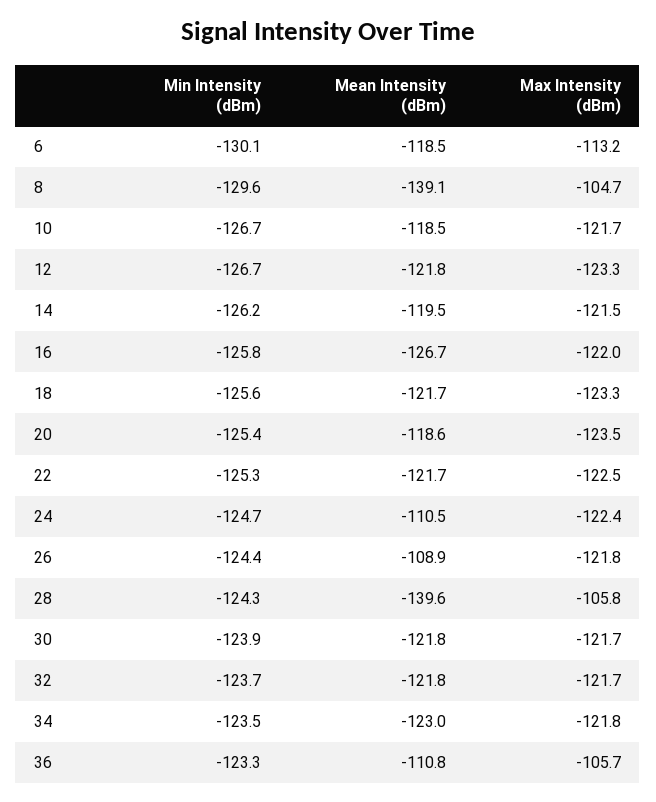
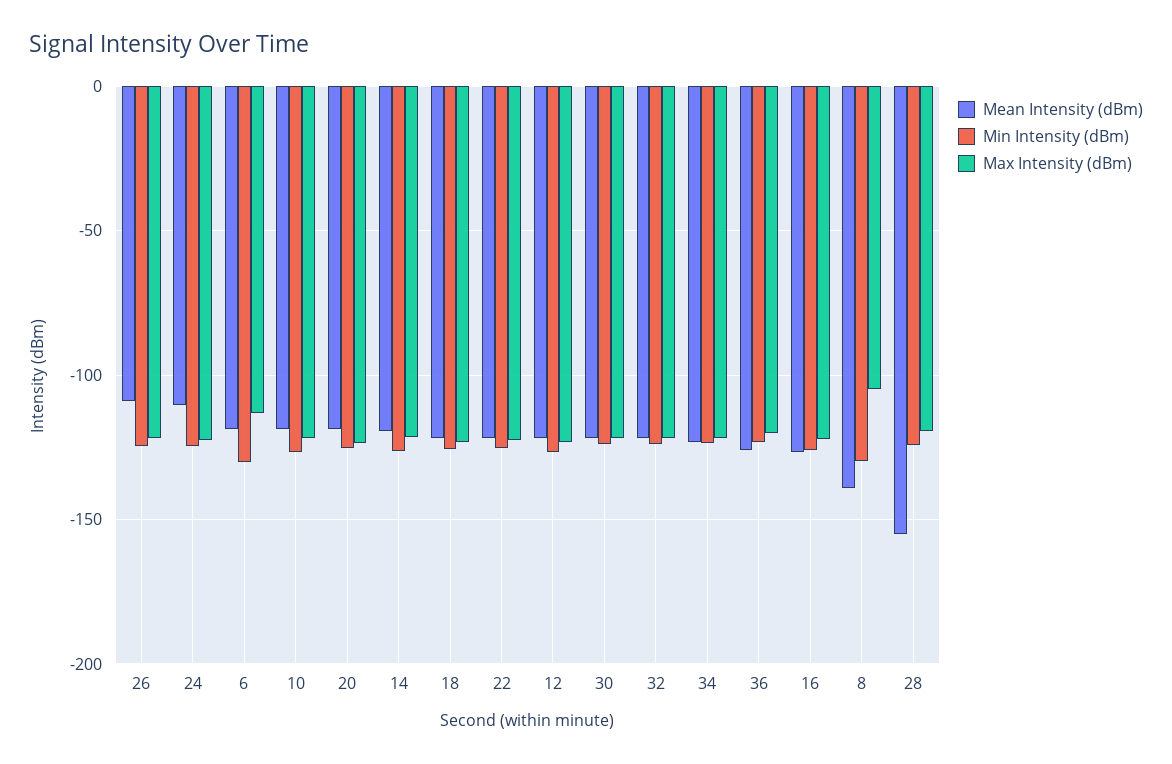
  {
    "Min Intensity (dBm)": {
      "6": -130.1,
      "8": -129.6,
      "10": -126.7,
      "12": -126.7,
      "14": -126.2,
      "16": -125.8,
      "18": -125.6,
      "20": -125.4,
      "22": -125.3,
      "24": -124.7,
      "26": -124.4,
      "28": -124.3,
      "30": -123.9,
      "32": -123.7,
      "34": -123.5,
      "36": -123.3
    },
    "Mean Intensity (dBm)": {
      "6": -118.5,
      "8": -139.1,
      "10": -118.5,
      "12": -121.8,
      "14": -119.5,
      "16": -126.7,
      "18": -121.7,
      "20": -118.6,
      "22": -121.7,
      "24": -110.5,
      "26": -108.9,
-     "28": -139.6,
+     "28": -155,
      "30": -121.8,
      "32": -121.8,
      "34": -123,
-     "36": -110.8
+     "36": -125
    },
    "Max Intensity (dBm)": {
      "6": -113.2,
      "8": -104.7,
      "10": -121.7,
      "12": -123.3,
      "14": -121.5,
      "16": -122,
      "18": -123.3,
      "20": -123.5,
      "22": -122.5,
      "24": -122.4,
      "26": -121.8,
-     "28": -105.8,
+     "28": -120,
      "30": -121.7,
      "32": -121.7,
      "34": -121.8,
-     "36": -105.7
+     "36": -120
    }
  }

